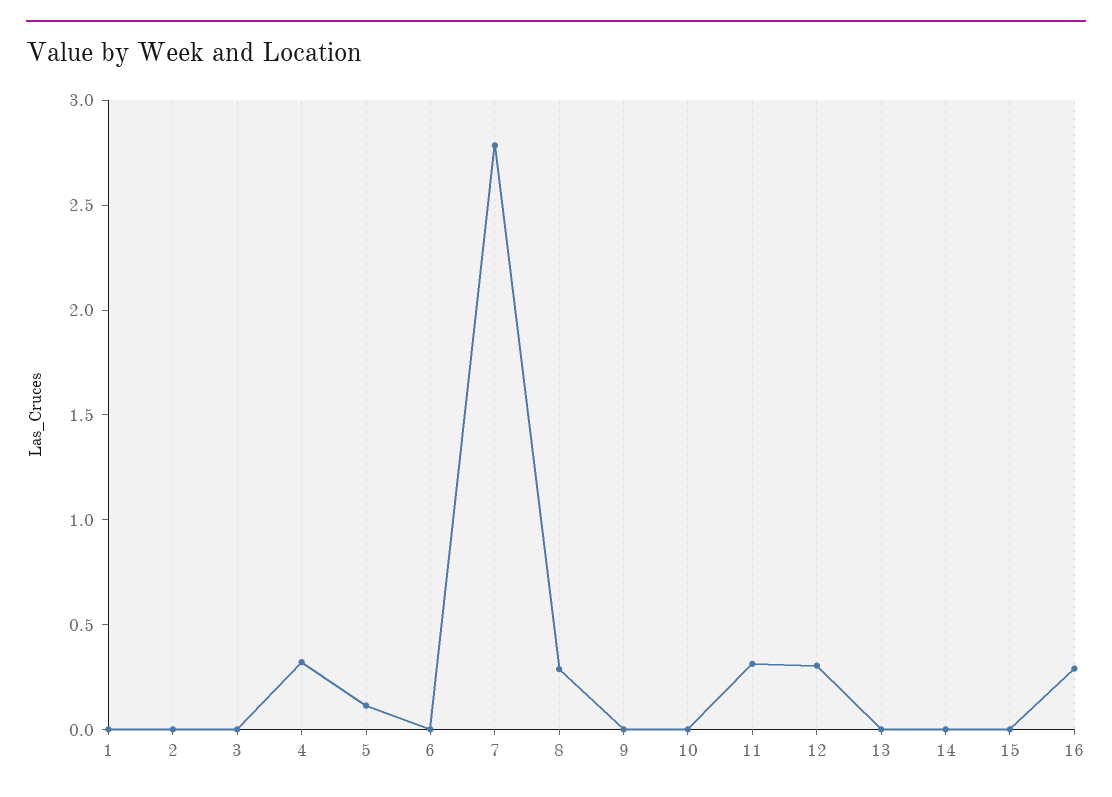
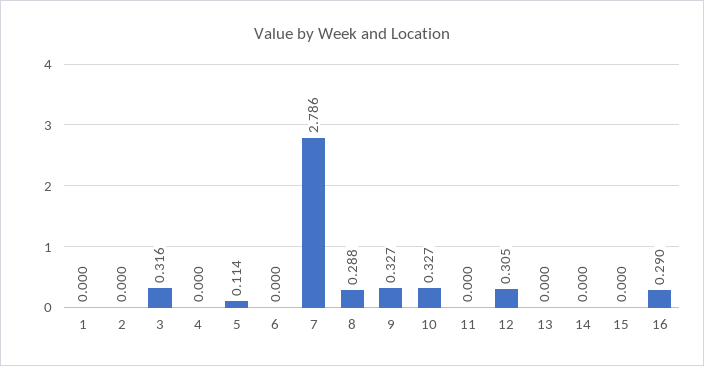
  {
    "1": 0,
    "2": 0,
-   "3": 0,
+   "3": 0.316,
-   "4": 0.3,
+   "4": 0,
    "5": 0.114,
    "6": 0,
    "7": 2.786,
    "8": 0.288,
-   "9": 0,
+   "9": 0.327,
-   "10": 0,
+   "10": 0.327,
-   "11": 0.3,
+   "11": 0,
    "12": 0.305,
    "13": 0,
    "14": 0,
    "15": 0,
    "16": 0.29
  }

